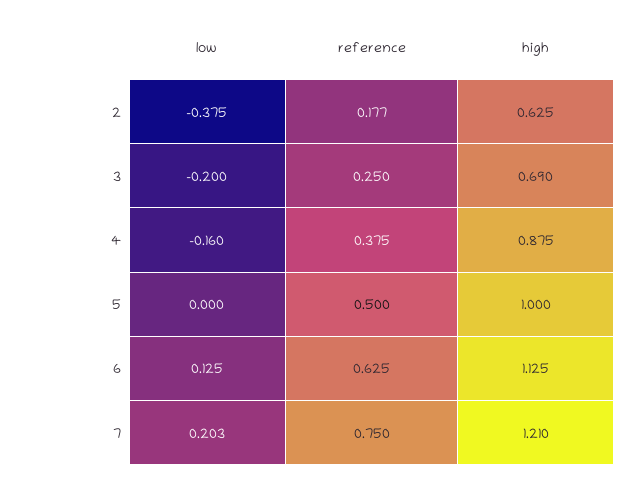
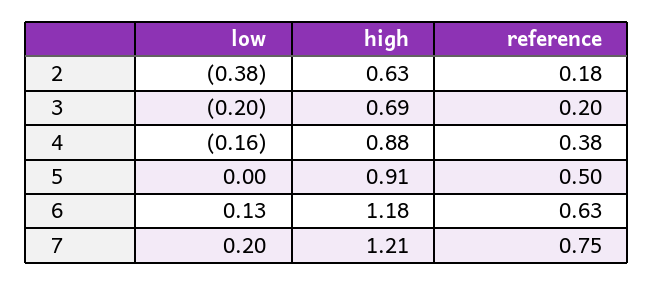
  {
    "low": {
      "2": -0.375,
      "3": -0.2,
      "4": -0.16,
      "5": 0,
      "6": 0.125,
      "7": 0.203
    },
    "reference": {
      "2": 0.177,
-     "3": 0.25,
+     "3": 0.2,
      "4": 0.375,
      "5": 0.5,
      "6": 0.625,
      "7": 0.75
    },
    "high": {
      "2": 0.625,
      "3": 0.69,
      "4": 0.875,
-     "5": 1,
+     "5": 0.91,
-     "6": 1.125,
+     "6": 1.18,
      "7": 1.21
    }
  }

